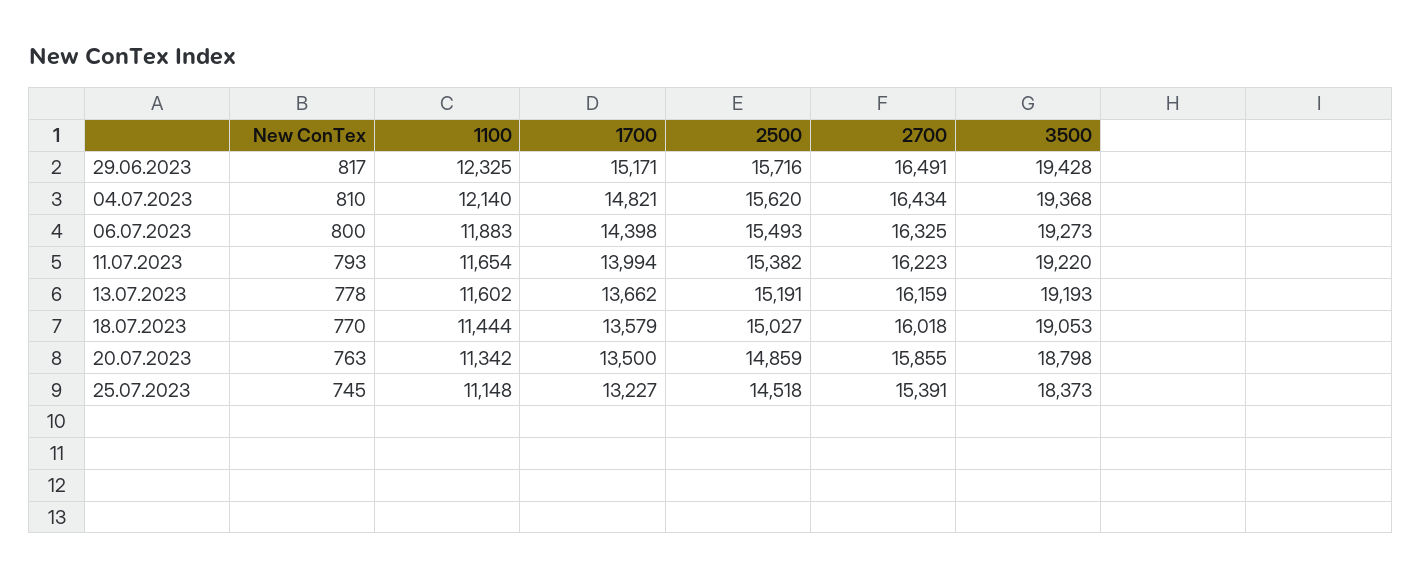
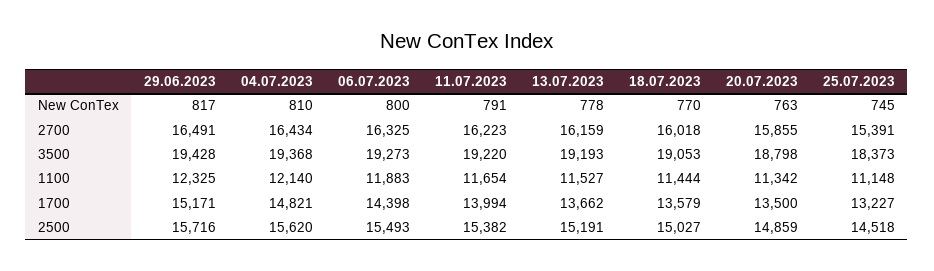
  {
    "New ConTex": {
      "29.06.2023": 817,
      "04.07.2023": 810,
      "06.07.2023": 800,
-     "11.07.2023": 793,
+     "11.07.2023": 791,
      "13.07.2023": 778,
      "18.07.2023": 770,
      "20.07.2023": 763,
      "25.07.2023": 745
    },
    "1100": {
      "29.06.2023": 12325,
      "04.07.2023": 12140,
      "06.07.2023": 11883,
      "11.07.2023": 11654,
-     "13.07.2023": 11602,
+     "13.07.2023": 11527,
      "18.07.2023": 11444,
      "20.07.2023": 11342,
      "25.07.2023": 11148
    },
    "1700": {
      "29.06.2023": 15171,
      "04.07.2023": 14821,
      "06.07.2023": 14398,
      "11.07.2023": 13994,
      "13.07.2023": 13662,
      "18.07.2023": 13579,
      "20.07.2023": 13500,
      "25.07.2023": 13227
    },
    "2500": {
      "29.06.2023": 15716,
      "04.07.2023": 15620,
      "06.07.2023": 15493,
      "11.07.2023": 15382,
      "13.07.2023": 15191,
      "18.07.2023": 15027,
      "20.07.2023": 14859,
      "25.07.2023": 14518
    },
    "2700": {
      "29.06.2023": 16491,
      "04.07.2023": 16434,
      "06.07.2023": 16325,
      "11.07.2023": 16223,
      "13.07.2023": 16159,
      "18.07.2023": 16018,
      "20.07.2023": 15855,
      "25.07.2023": 15391
    },
    "3500": {
      "29.06.2023": 19428,
      "04.07.2023": 19368,
      "06.07.2023": 19273,
      "11.07.2023": 19220,
      "13.07.2023": 19193,
      "18.07.2023": 19053,
      "20.07.2023": 18798,
      "25.07.2023": 18373
    }
  }

